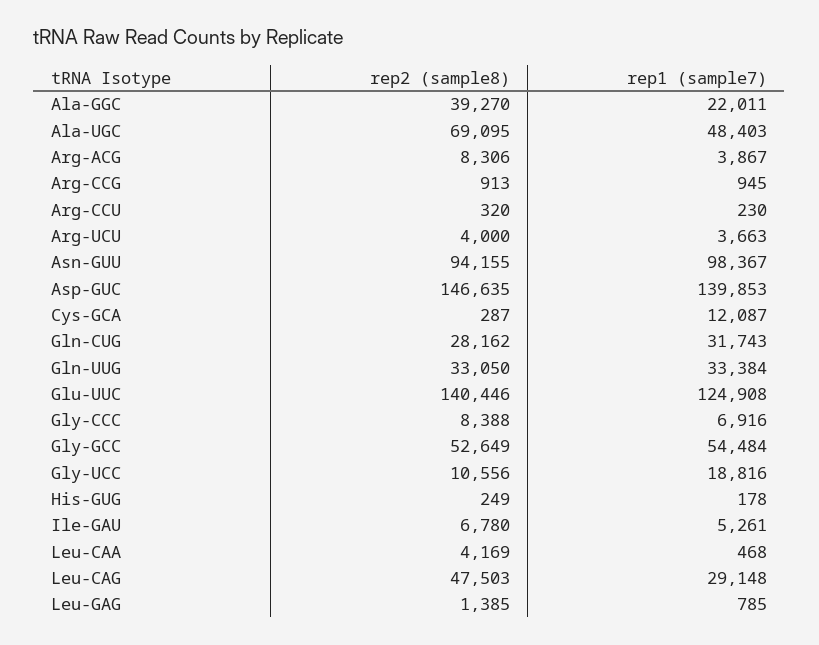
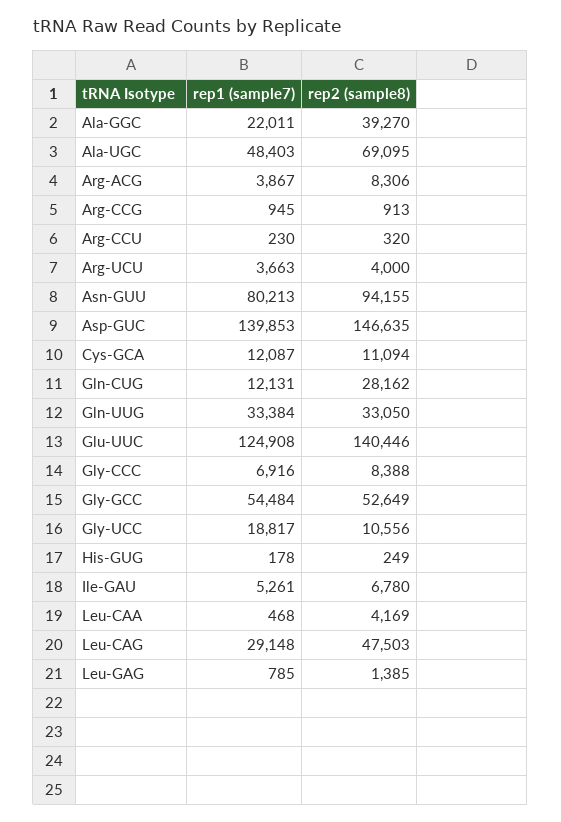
  {
    "rep2 (sample8)": {
      "Ala-GGC": 39270,
      "Ala-UGC": 69095,
      "Arg-ACG": 8306,
      "Arg-CCG": 913,
      "Arg-CCU": 320,
      "Arg-UCU": 4000,
      "Asn-GUU": 94155,
      "Asp-GUC": 146635,
-     "Cys-GCA": 287,
+     "Cys-GCA": 11094,
      "Gln-CUG": 28162,
      "Gln-UUG": 33050,
      "Glu-UUC": 140446,
      "Gly-CCC": 8388,
      "Gly-GCC": 52649,
      "Gly-UCC": 10556,
      "His-GUG": 249,
      "Ile-GAU": 6780,
      "Leu-CAA": 4169,
      "Leu-CAG": 47503,
      "Leu-GAG": 1385
    },
    "rep1 (sample7)": {
      "Ala-GGC": 22011,
      "Ala-UGC": 48403,
      "Arg-ACG": 3867,
      "Arg-CCG": 945,
      "Arg-CCU": 230,
      "Arg-UCU": 3663,
-     "Asn-GUU": 98367,
+     "Asn-GUU": 80213,
      "Asp-GUC": 139853,
      "Cys-GCA": 12087,
-     "Gln-CUG": 31743,
+     "Gln-CUG": 12131,
      "Gln-UUG": 33384,
      "Glu-UUC": 124908,
      "Gly-CCC": 6916,
      "Gly-GCC": 54484,
-     "Gly-UCC": 18816,
+     "Gly-UCC": 18817,
      "His-GUG": 178,
      "Ile-GAU": 5261,
      "Leu-CAA": 468,
      "Leu-CAG": 29148,
      "Leu-GAG": 785
    }
  }

